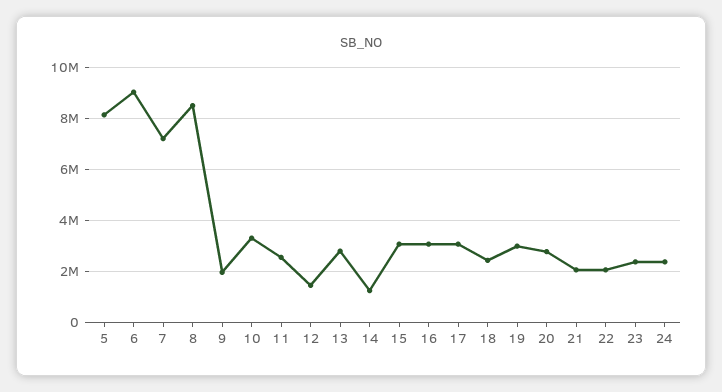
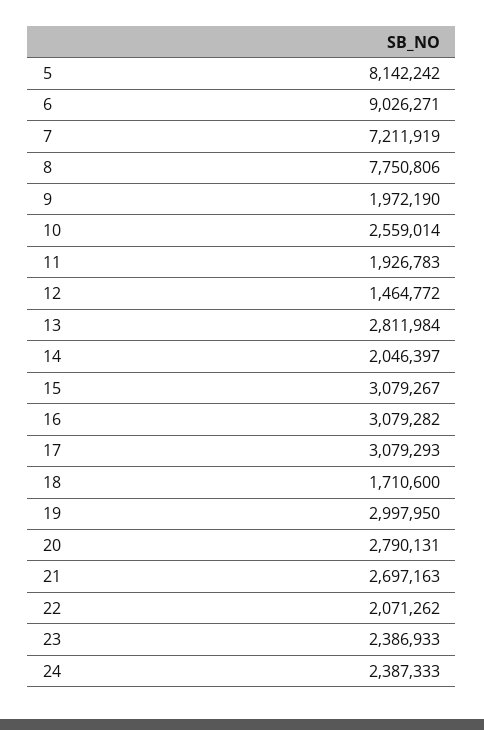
  {
    "5": 8142242,
    "6": 9026271,
    "7": 7211919,
-   "8": 8500000,
+   "8": 7750806,
    "9": 1972190,
-   "10": 3250000,
+   "10": 2559014,
-   "11": 2500000,
+   "11": 1926783,
    "12": 1464772,
    "13": 2811984,
-   "14": 1250000,
+   "14": 2046397,
    "15": 3079267,
    "16": 3079282,
    "17": 3079293,
-   "18": 2500000,
+   "18": 1710600,
    "19": 2997950,
    "20": 2790131,
-   "21": 2000000,
+   "21": 2697163,
    "22": 2071262,
    "23": 2386933,
    "24": 2387333
  }

